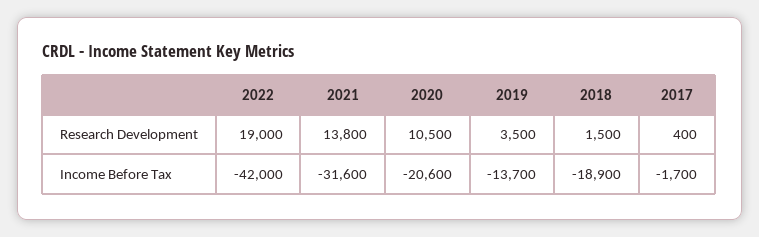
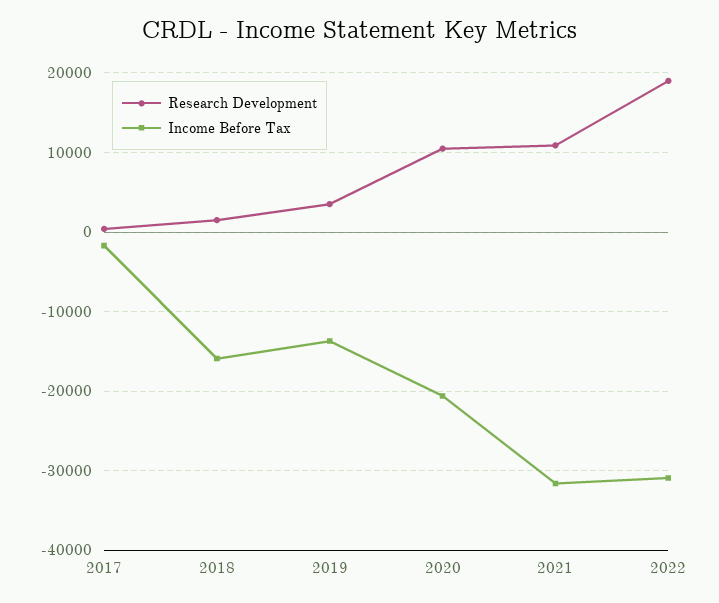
  {
    "Research Development": {
      "2022": 19000,
-     "2021": 13800,
+     "2021": 11000,
      "2020": 10500,
      "2019": 3500,
      "2018": 1500,
      "2017": 400
    },
    "Income Before Tax": {
-     "2022": -42000,
+     "2022": -31000,
      "2021": -31600,
      "2020": -20600,
      "2019": -13700,
-     "2018": -18900,
+     "2018": -16000,
      "2017": -1700
    }
  }

